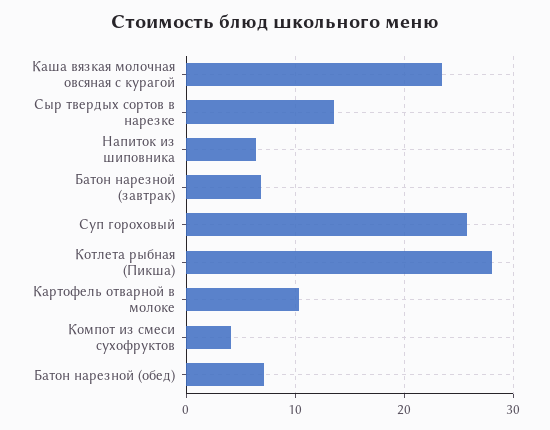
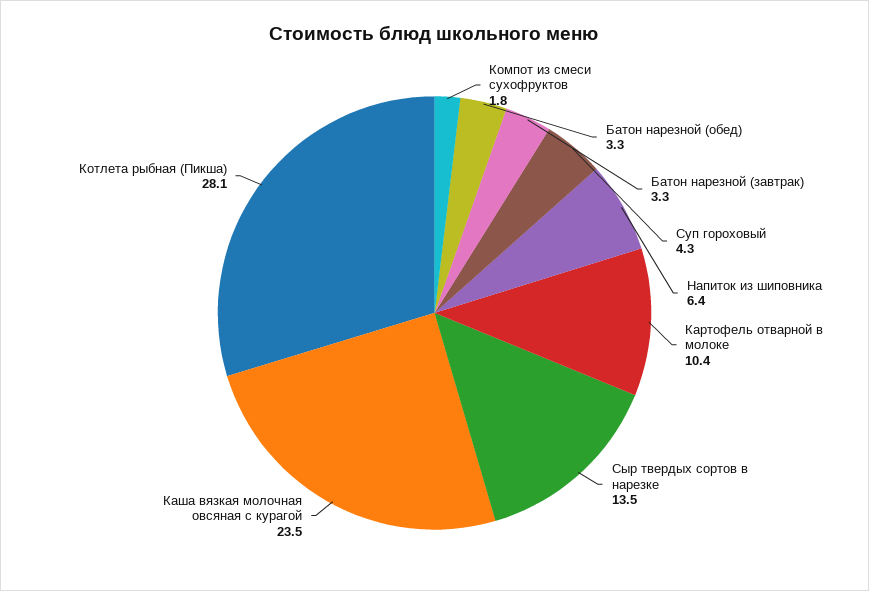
  {
    "Каша вязкая молочная овсяная с курагой": 23.5,
    "Сыр твердых сортов в нарезке": 13.5,
    "Напиток из шиповника": 6.4,
-   "Батон нарезной (завтрак)": 7,
+   "Батон нарезной (завтрак)": 3.3,
-   "Суп гороховый": 26,
+   "Суп гороховый": 4.3,
    "Котлета рыбная (Пикша)": 28.1,
    "Картофель отварной в молоке": 10.4,
-   "Компот из смеси сухофруктов": 4,
+   "Компот из смеси сухофруктов": 1.8,
-   "Батон нарезной (обед)": 7
+   "Батон нарезной (обед)": 3.3
  }

